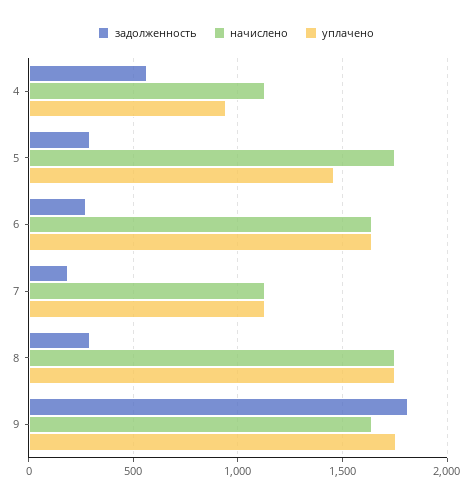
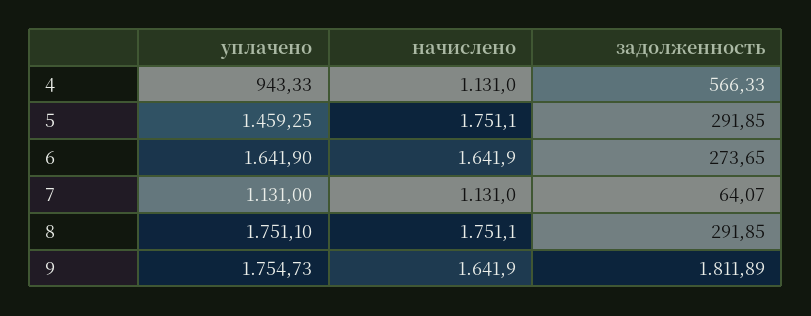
  {
    "задолженность": {
      "4": 566.33,
      "5": 291.85,
      "6": 273.65,
-     "7": 200,
+     "7": 64.07,
      "8": 291.85,
      "9": 1811.89
    },
    "начислено": {
      "4": 1131,
      "5": 1751.1,
      "6": 1641.9,
      "7": 1131,
      "8": 1751.1,
      "9": 1641.9
    },
    "уплачено": {
      "4": 943.33,
      "5": 1459.25,
      "6": 1641.9,
      "7": 1131,
      "8": 1751.1,
      "9": 1754.73
    }
  }

